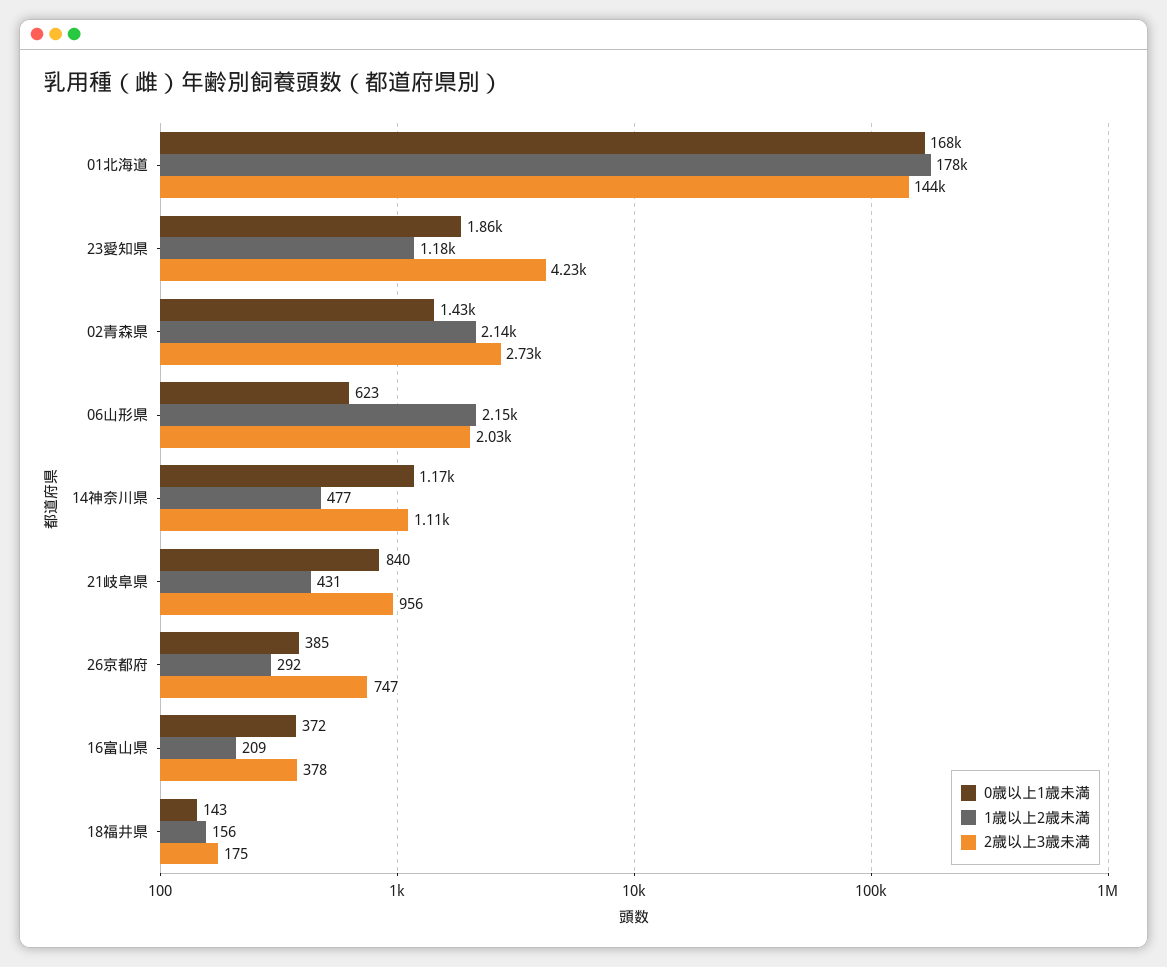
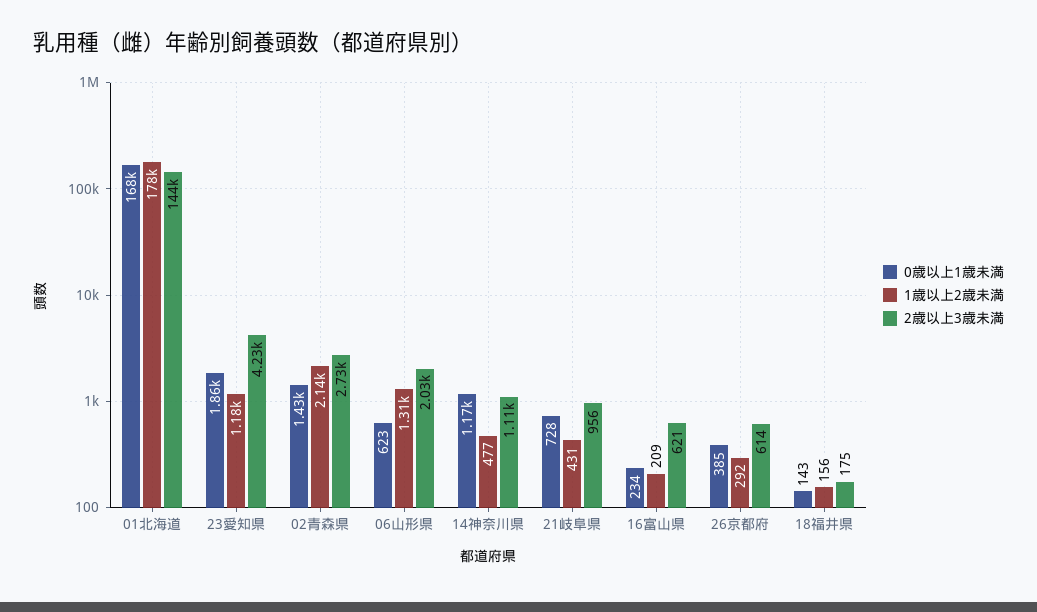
  {
    "0歳以上1歳未満": {
      "01北海道": 168000,
      "23愛知県": 1860,
      "02青森県": 1430,
      "06山形県": 623,
      "14神奈川県": 1170,
-     "21岐阜県": 840,
+     "21岐阜県": 728,
      "26京都府": 385,
-     "16富山県": 372,
+     "16富山県": 234,
      "18福井県": 143
    },
    "1歳以上2歳未満": {
      "01北海道": 178000,
      "23愛知県": 1180,
      "02青森県": 2140,
-     "06山形県": 2150,
+     "06山形県": 1310,
      "14神奈川県": 477,
      "21岐阜県": 431,
      "26京都府": 292,
      "16富山県": 209,
      "18福井県": 156
    },
    "2歳以上3歳未満": {
      "01北海道": 144000,
      "23愛知県": 4230,
      "02青森県": 2730,
      "06山形県": 2030,
      "14神奈川県": 1110,
      "21岐阜県": 956,
-     "26京都府": 747,
+     "26京都府": 614,
-     "16富山県": 378,
+     "16富山県": 621,
      "18福井県": 175
    }
  }

